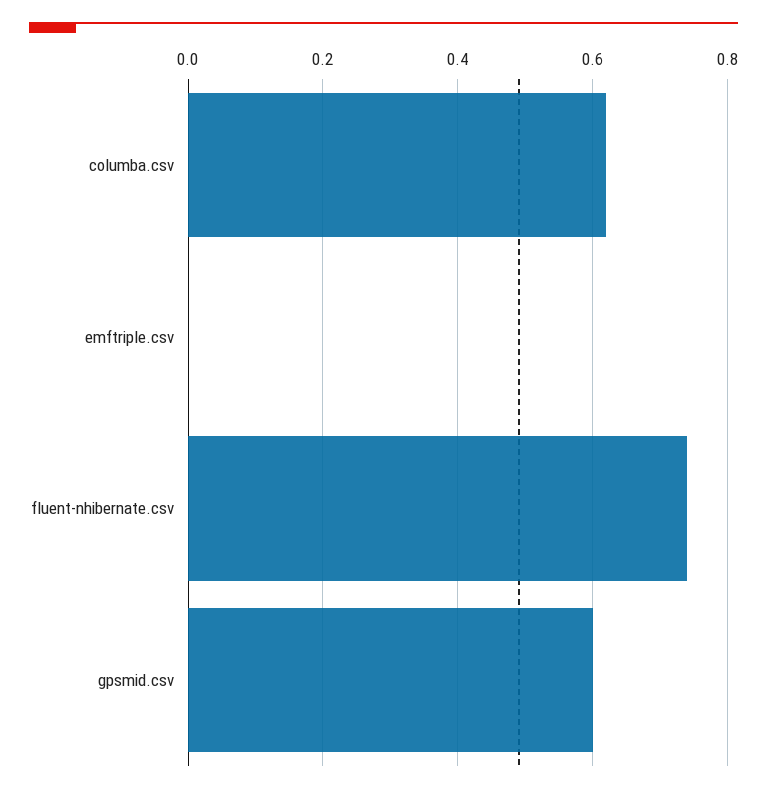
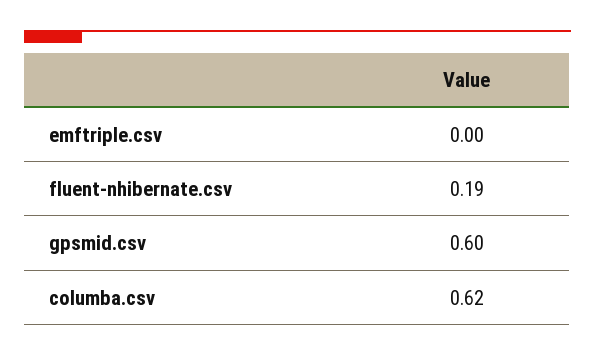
  {
    "columba.csv": 0.62,
    "emftriple.csv": 0,
-   "fluent-nhibernate.csv": 0.75,
+   "fluent-nhibernate.csv": 0.19,
    "gpsmid.csv": 0.6
  }

